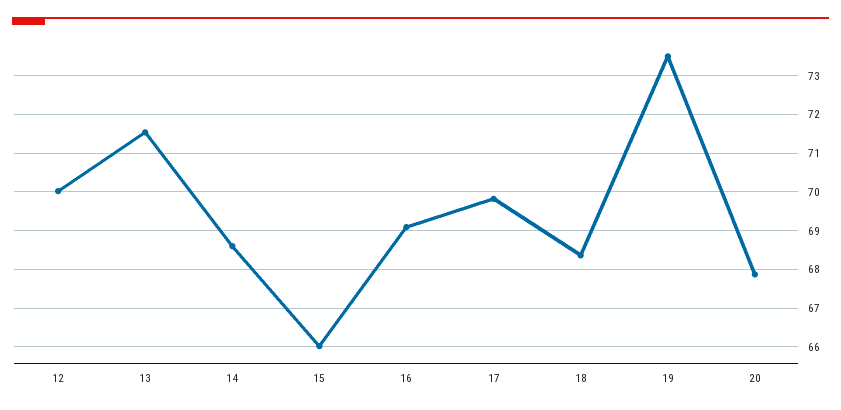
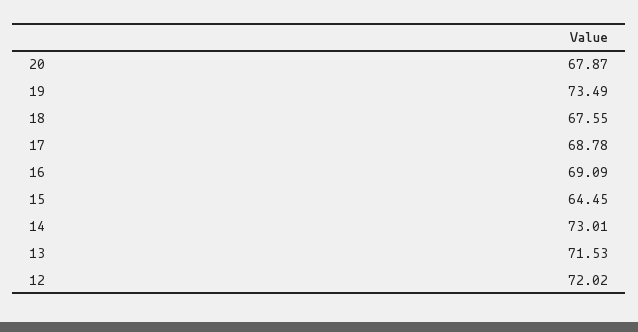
  {
-   "12": 70,
+   "12": 72.02,
    "13": 71.53,
-   "14": 68.6,
+   "14": 73.01,
-   "15": 66,
+   "15": 64.45,
    "16": 69.09,
-   "17": 69.8,
+   "17": 68.78,
-   "18": 68.4,
+   "18": 67.55,
    "19": 73.49,
    "20": 67.87
  }

